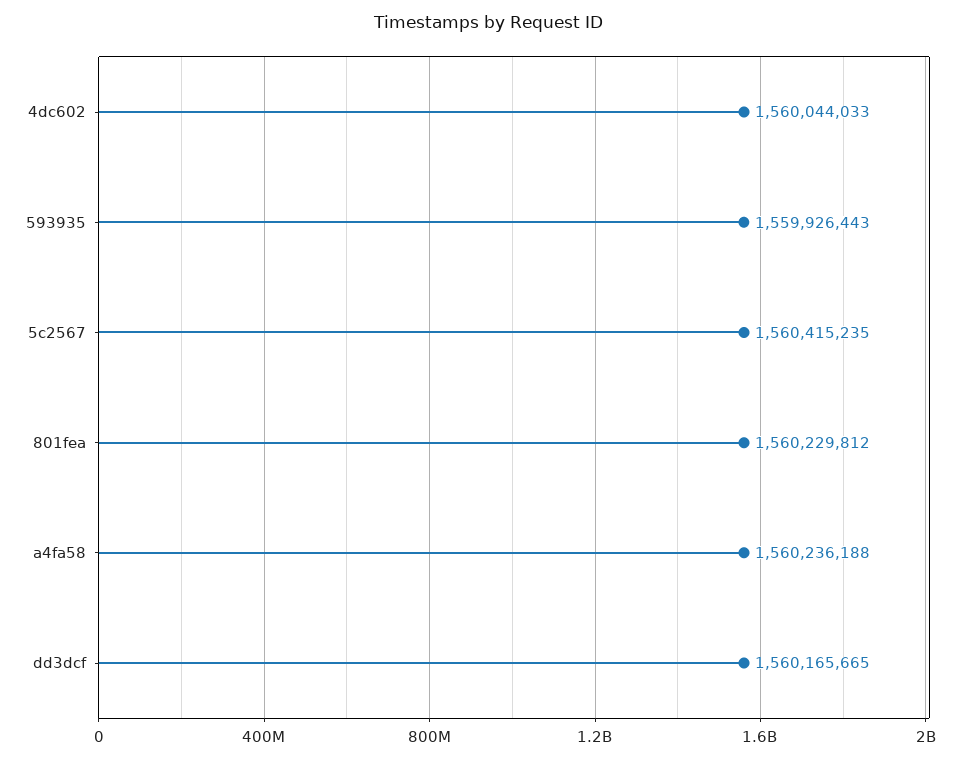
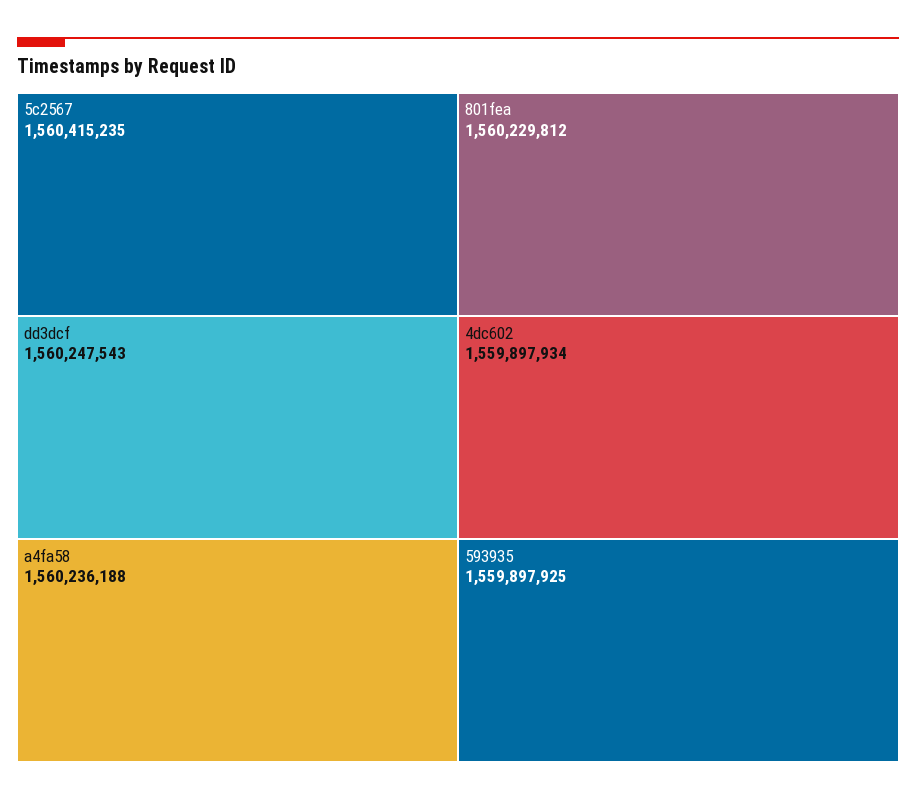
  {
-   "4dc602": 1560044033,
+   "4dc602": 1559897934,
-   "593935": 1559926443,
+   "593935": 1559897925,
    "5c2567": 1560415235,
    "801fea": 1560229812,
    "a4fa58": 1560236188,
-   "dd3dcf": 1560165665
+   "dd3dcf": 1560247543
  }

